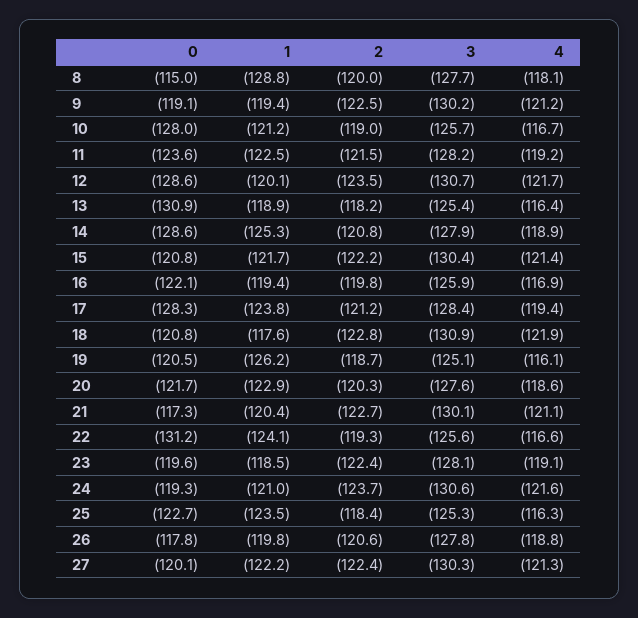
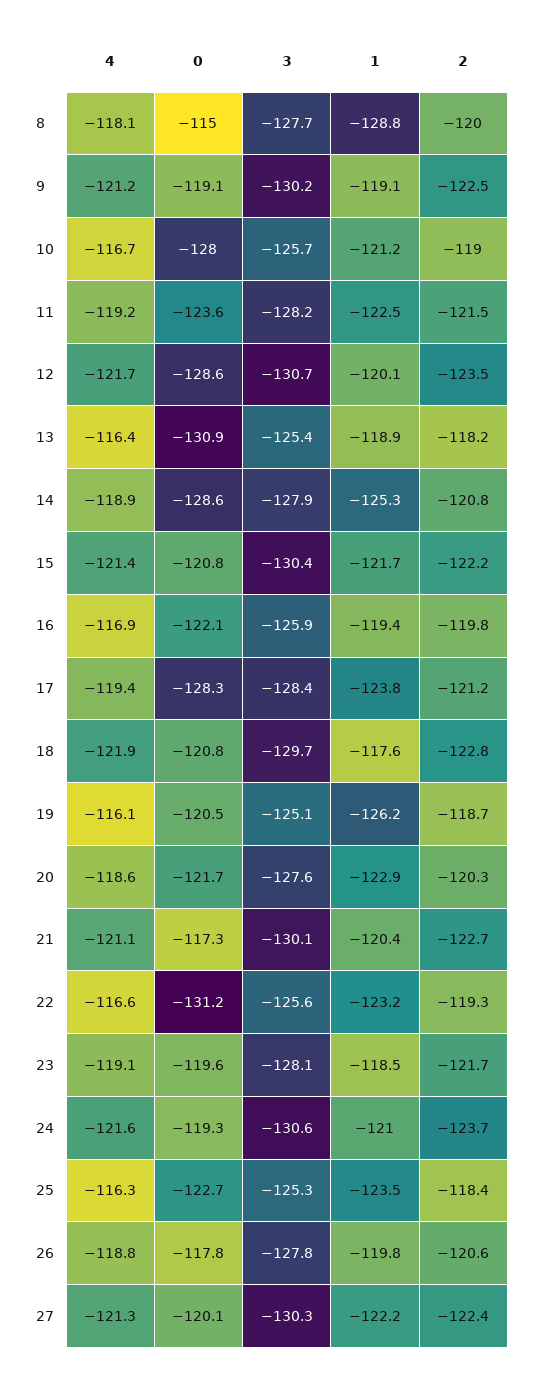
  {
    "0": {
      "8": -115,
      "9": -119.1,
      "10": -128,
      "11": -123.6,
      "12": -128.6,
      "13": -130.9,
      "14": -128.6,
      "15": -120.8,
      "16": -122.1,
      "17": -128.3,
      "18": -120.8,
      "19": -120.5,
      "20": -121.7,
      "21": -117.3,
      "22": -131.2,
      "23": -119.6,
      "24": -119.3,
      "25": -122.7,
      "26": -117.8,
      "27": -120.1
    },
    "1": {
      "8": -128.8,
-     "9": -119.4,
+     "9": -119.1,
      "10": -121.2,
      "11": -122.5,
      "12": -120.1,
      "13": -118.9,
      "14": -125.3,
      "15": -121.7,
      "16": -119.4,
      "17": -123.8,
      "18": -117.6,
      "19": -126.2,
      "20": -122.9,
      "21": -120.4,
-     "22": -124.1,
+     "22": -123.2,
      "23": -118.5,
      "24": -121,
      "25": -123.5,
      "26": -119.8,
      "27": -122.2
    },
    "2": {
      "8": -120,
      "9": -122.5,
      "10": -119,
      "11": -121.5,
      "12": -123.5,
      "13": -118.2,
      "14": -120.8,
      "15": -122.2,
      "16": -119.8,
      "17": -121.2,
      "18": -122.8,
      "19": -118.7,
      "20": -120.3,
      "21": -122.7,
      "22": -119.3,
-     "23": -122.4,
+     "23": -121.7,
      "24": -123.7,
      "25": -118.4,
      "26": -120.6,
      "27": -122.4
    },
    "3": {
      "8": -127.7,
      "9": -130.2,
      "10": -125.7,
      "11": -128.2,
      "12": -130.7,
      "13": -125.4,
      "14": -127.9,
      "15": -130.4,
      "16": -125.9,
      "17": -128.4,
-     "18": -130.9,
+     "18": -129.7,
      "19": -125.1,
      "20": -127.6,
      "21": -130.1,
      "22": -125.6,
      "23": -128.1,
      "24": -130.6,
      "25": -125.3,
      "26": -127.8,
      "27": -130.3
    },
    "4": {
      "8": -118.1,
      "9": -121.2,
      "10": -116.7,
      "11": -119.2,
      "12": -121.7,
      "13": -116.4,
      "14": -118.9,
      "15": -121.4,
      "16": -116.9,
      "17": -119.4,
      "18": -121.9,
      "19": -116.1,
      "20": -118.6,
      "21": -121.1,
      "22": -116.6,
      "23": -119.1,
      "24": -121.6,
      "25": -116.3,
      "26": -118.8,
      "27": -121.3
    }
  }

